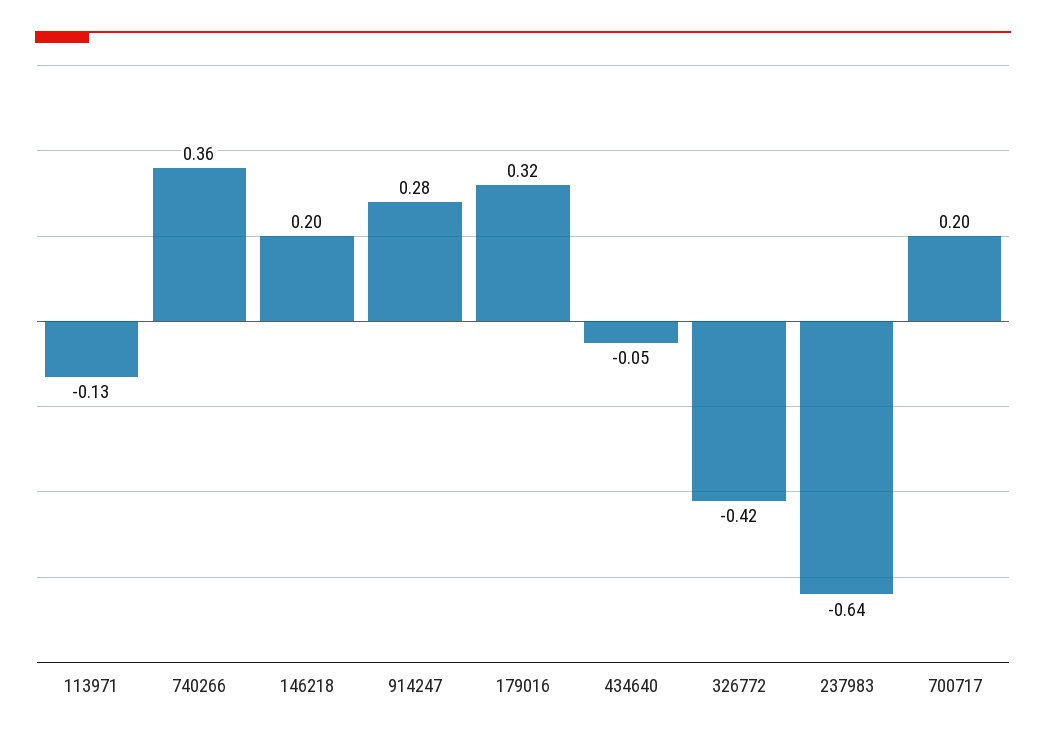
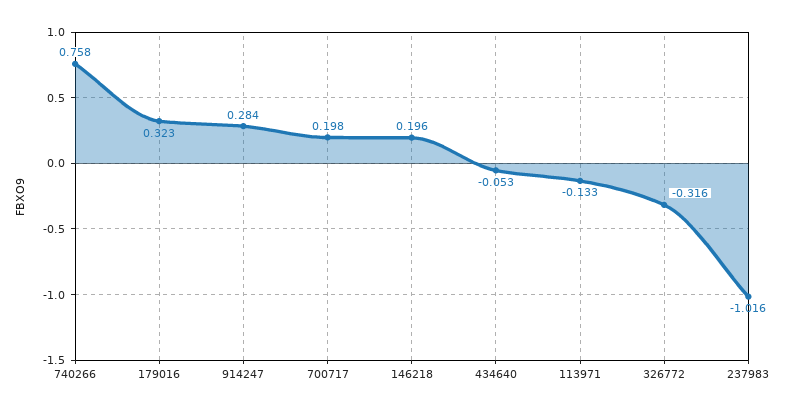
  {
    "113971": -0.133,
-   "740266": 0.36,
+   "740266": 0.758,
    "146218": 0.196,
    "914247": 0.284,
    "179016": 0.323,
    "434640": -0.053,
-   "326772": -0.42,
+   "326772": -0.316,
-   "237983": -0.64,
+   "237983": -1.016,
    "700717": 0.198
  }

